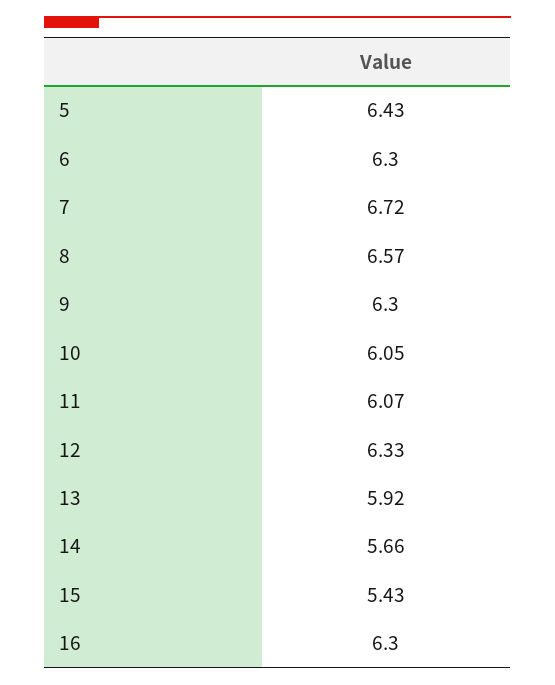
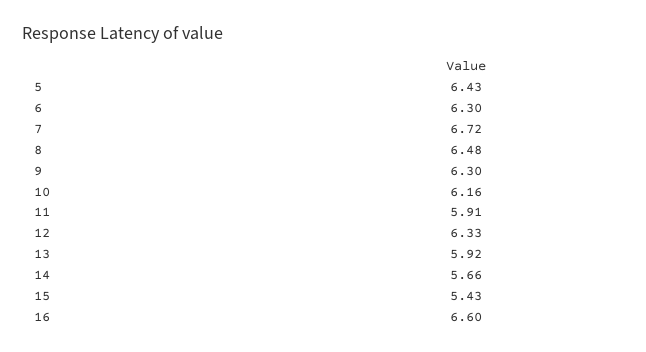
  {
    "5": 6.43,
    "6": 6.3,
    "7": 6.72,
-   "8": 6.57,
+   "8": 6.48,
    "9": 6.3,
-   "10": 6.05,
+   "10": 6.16,
-   "11": 6.07,
+   "11": 5.91,
    "12": 6.33,
    "13": 5.92,
    "14": 5.66,
    "15": 5.43,
-   "16": 6.3
+   "16": 6.6
  }

